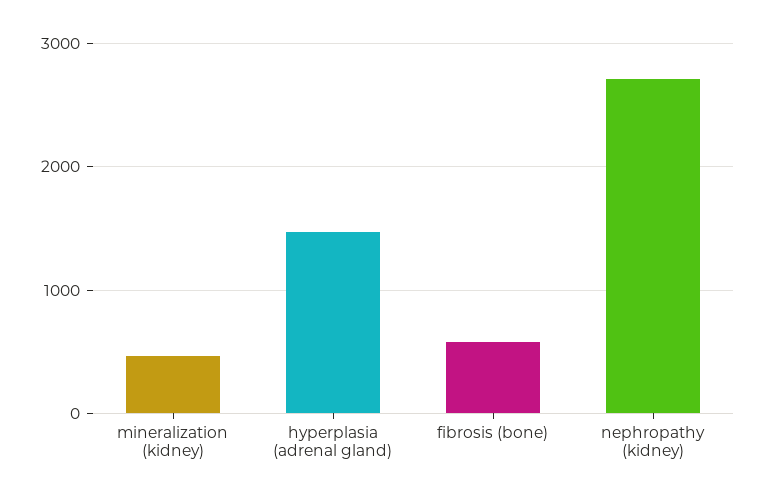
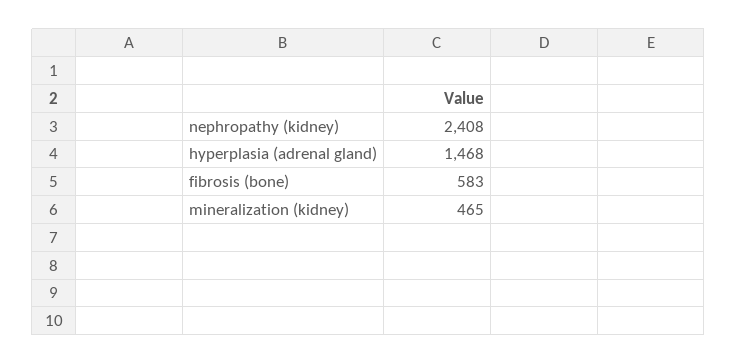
  {
    "mineralization (kidney)": 465,
    "hyperplasia (adrenal gland)": 1468,
    "fibrosis (bone)": 583,
-   "nephropathy (kidney)": 2700
+   "nephropathy (kidney)": 2408
  }

